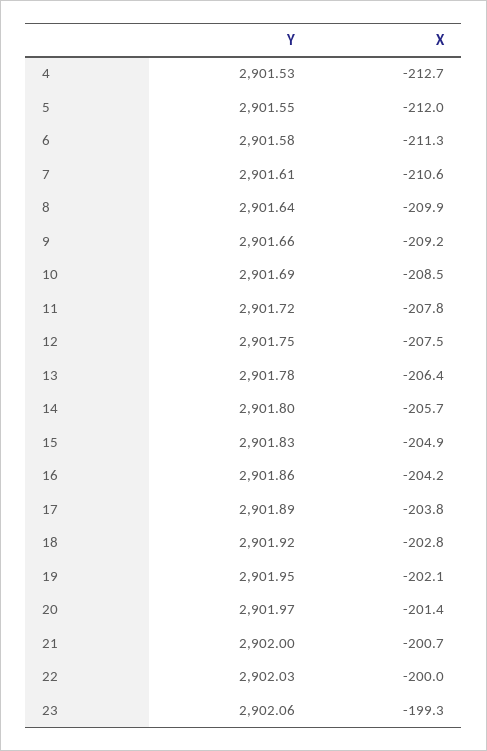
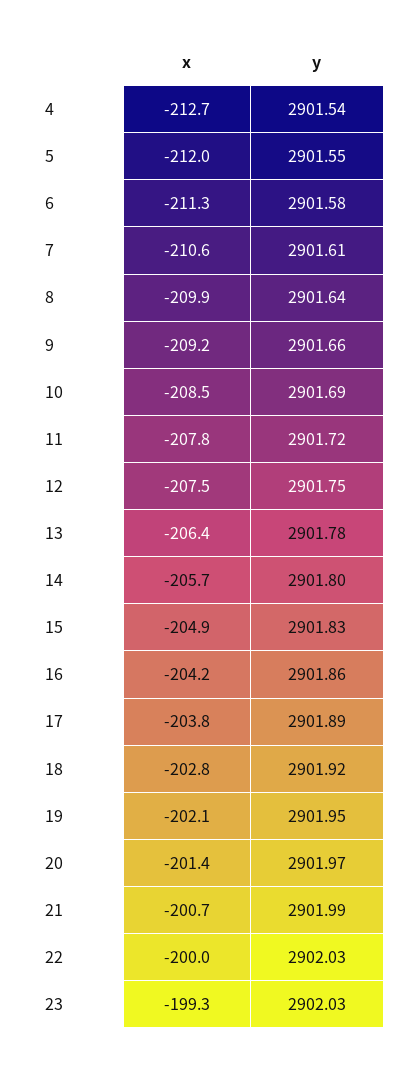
  {
    "Y": {
-     "4": 2901.53,
+     "4": 2901.54,
      "5": 2901.55,
      "6": 2901.58,
      "7": 2901.61,
      "8": 2901.64,
      "9": 2901.66,
      "10": 2901.69,
      "11": 2901.72,
      "12": 2901.75,
      "13": 2901.78,
      "14": 2901.8,
      "15": 2901.83,
      "16": 2901.86,
      "17": 2901.89,
      "18": 2901.92,
      "19": 2901.95,
      "20": 2901.97,
-     "21": 2902,
+     "21": 2901.99,
      "22": 2902.03,
-     "23": 2902.06
+     "23": 2902.03
    },
    "X": {
      "4": -212.7,
      "5": -212,
      "6": -211.3,
      "7": -210.6,
      "8": -209.9,
      "9": -209.2,
      "10": -208.5,
      "11": -207.8,
      "12": -207.5,
      "13": -206.4,
      "14": -205.7,
      "15": -204.9,
      "16": -204.2,
      "17": -203.8,
      "18": -202.8,
      "19": -202.1,
      "20": -201.4,
      "21": -200.7,
      "22": -200,
      "23": -199.3
    }
  }

